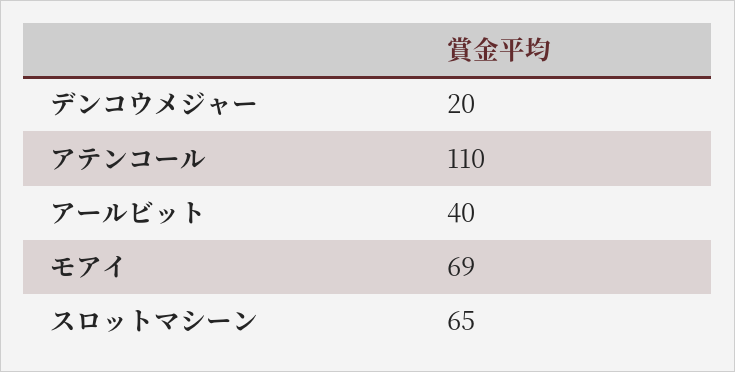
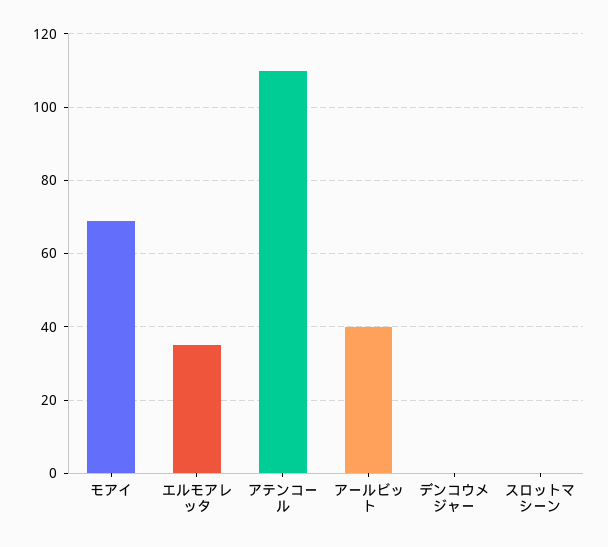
  {
-   "デンコウメジャー": 20,
+   "デンコウメジャー": 0,
    "アテンコール": 110,
    "アールビット": 40,
    "モアイ": 69,
-   "スロットマシーン": 65
+   "スロットマシーン": 0,
+   "エルモアレッタ": 35
  }

